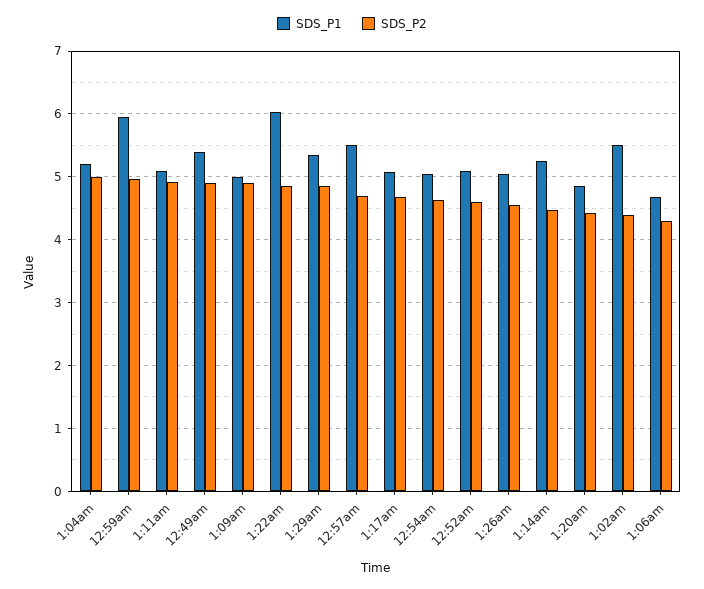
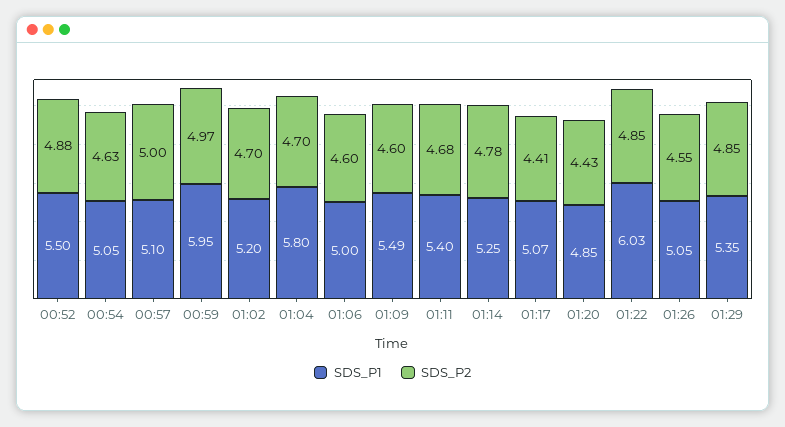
  {
    "SDS_P1": {
-     "1:04am": 5.2,
+     "1:04am": 5.8,
      "12:59am": 5.95,
-     "1:11am": 5.1,
+     "1:11am": 5.4,
-     "12:49am": 5.4,
-     "1:09am": 5,
+     "1:09am": 5.49,
      "1:22am": 6.03,
      "1:29am": 5.35,
-     "12:57am": 5.5,
+     "12:57am": 5.1,
      "1:17am": 5.07,
      "12:54am": 5.05,
-     "12:52am": 5.1,
+     "12:52am": 5.5,
      "1:26am": 5.05,
      "1:14am": 5.25,
      "1:20am": 4.85,
-     "1:02am": 5.5,
+     "1:02am": 5.2,
-     "1:06am": 4.7
+     "1:06am": 5
    },
    "SDS_P2": {
-     "1:04am": 5,
+     "1:04am": 4.7,
      "12:59am": 4.97,
-     "1:11am": 4.9,
+     "1:11am": 4.68,
-     "12:49am": 4.9,
-     "1:09am": 4.9,
+     "1:09am": 4.6,
      "1:22am": 4.85,
      "1:29am": 4.85,
-     "12:57am": 4.7,
+     "12:57am": 5,
-     "1:17am": 4.7,
+     "1:17am": 4.41,
      "12:54am": 4.63,
-     "12:52am": 4.6,
+     "12:52am": 4.88,
      "1:26am": 4.55,
-     "1:14am": 4.5,
+     "1:14am": 4.78,
      "1:20am": 4.43,
-     "1:02am": 4.4,
+     "1:02am": 4.7,
-     "1:06am": 4.3
+     "1:06am": 4.6
    }
  }

